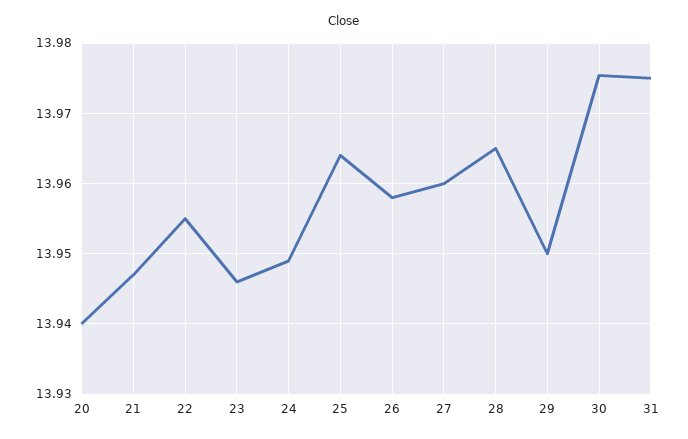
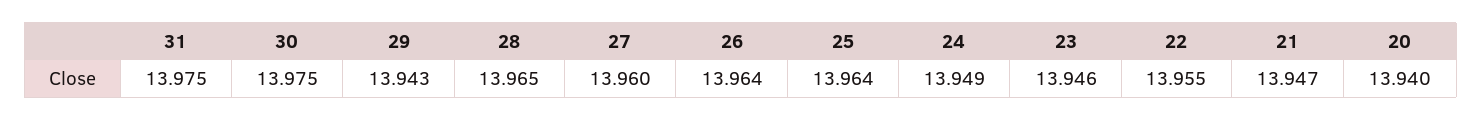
  {
    "20": 13.94,
    "21": 13.947,
    "22": 13.955,
    "23": 13.946,
    "24": 13.949,
    "25": 13.964,
-   "26": 13.958,
+   "26": 13.964,
    "27": 13.96,
    "28": 13.965,
-   "29": 13.95,
+   "29": 13.943,
    "30": 13.975,
    "31": 13.975
  }

